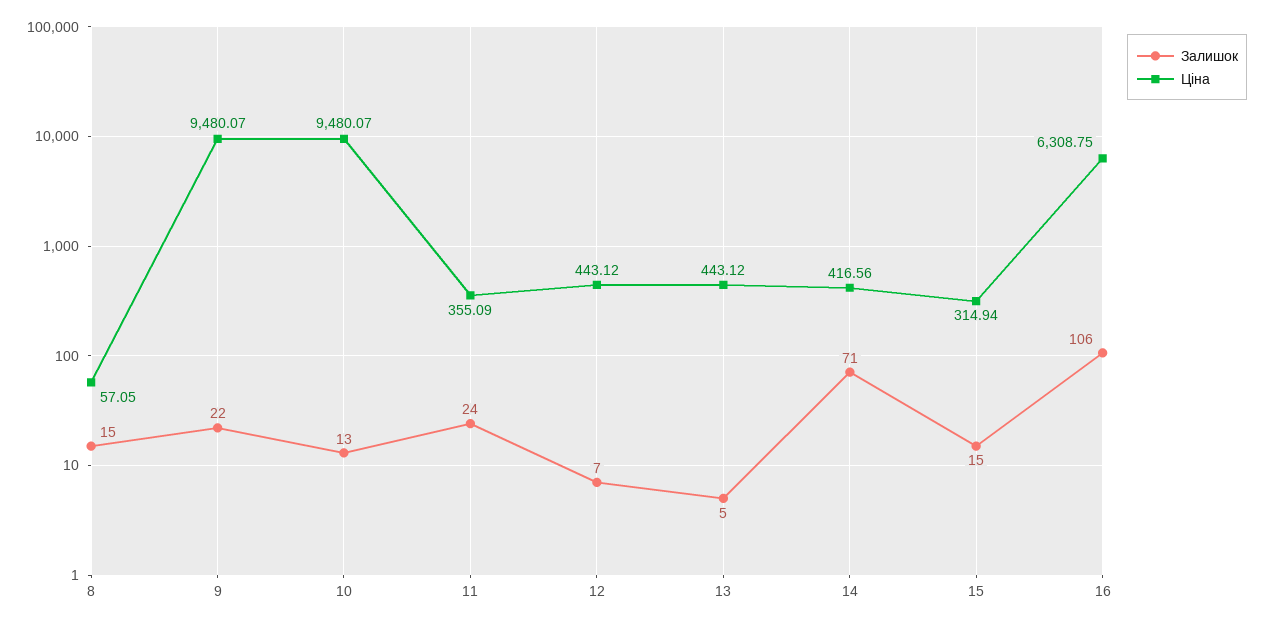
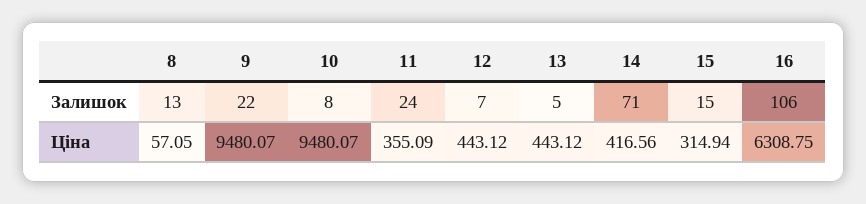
  {
    "Залишок": {
-     "8": 15,
+     "8": 13,
      "9": 22,
-     "10": 13,
+     "10": 8,
      "11": 24,
      "12": 7,
      "13": 5,
      "14": 71,
      "15": 15,
      "16": 106
    },
    "Ціна": {
      "8": 57.05,
      "9": 9480.07,
      "10": 9480.07,
      "11": 355.09,
      "12": 443.12,
      "13": 443.12,
      "14": 416.56,
      "15": 314.94,
      "16": 6308.75
    }
  }

